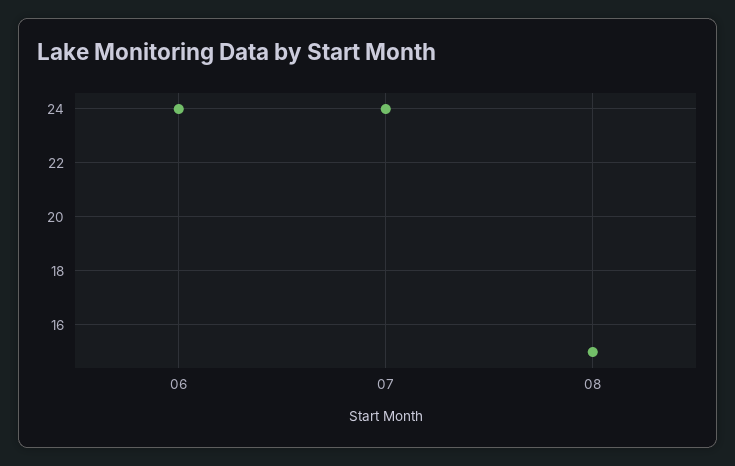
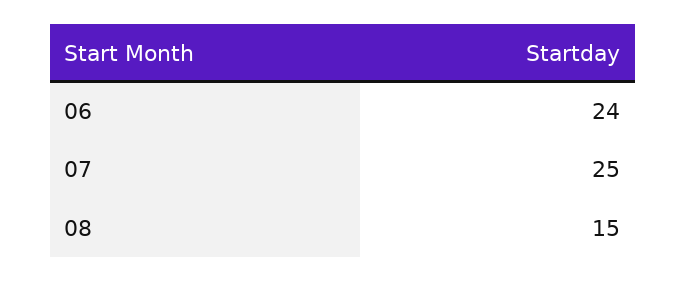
  {
    "06": 24,
-   "07": 24,
+   "07": 25,
    "08": 15
  }

